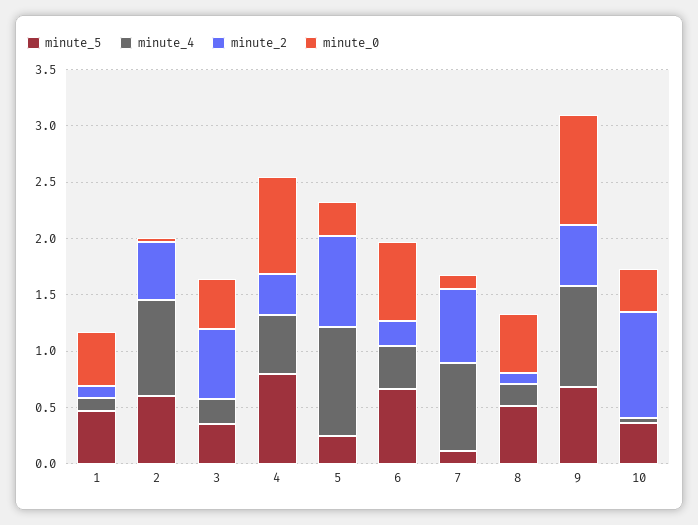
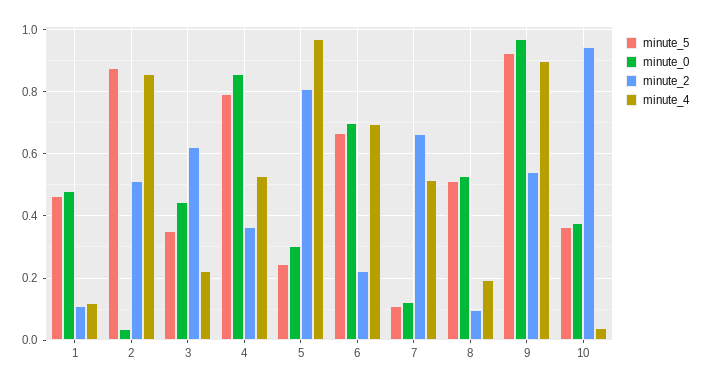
  {
    "minute_5": {
      "1": 0.46,
-     "2": 0.6,
+     "2": 0.88,
      "3": 0.36,
      "4": 0.8,
      "5": 0.24,
      "6": 0.66,
      "7": 0.1,
      "8": 0.52,
-     "9": 0.7,
+     "9": 0.92,
      "10": 0.36
    },
    "minute_4": {
      "1": 0.12,
      "2": 0.86,
      "3": 0.22,
      "4": 0.52,
      "5": 0.98,
-     "6": 0.4,
+     "6": 0.7,
-     "7": 0.8,
+     "7": 0.52,
      "8": 0.2,
      "9": 0.9,
      "10": 0.04
    },
    "minute_2": {
      "1": 0.1,
      "2": 0.52,
      "3": 0.62,
      "4": 0.36,
      "5": 0.8,
      "6": 0.22,
      "7": 0.66,
      "8": 0.1,
      "9": 0.54,
      "10": 0.94
    },
    "minute_0": {
      "1": 0.48,
      "2": 0.04,
      "3": 0.44,
      "4": 0.86,
      "5": 0.3,
      "6": 0.7,
      "7": 0.12,
      "8": 0.52,
      "9": 0.98,
      "10": 0.38
    }
  }

